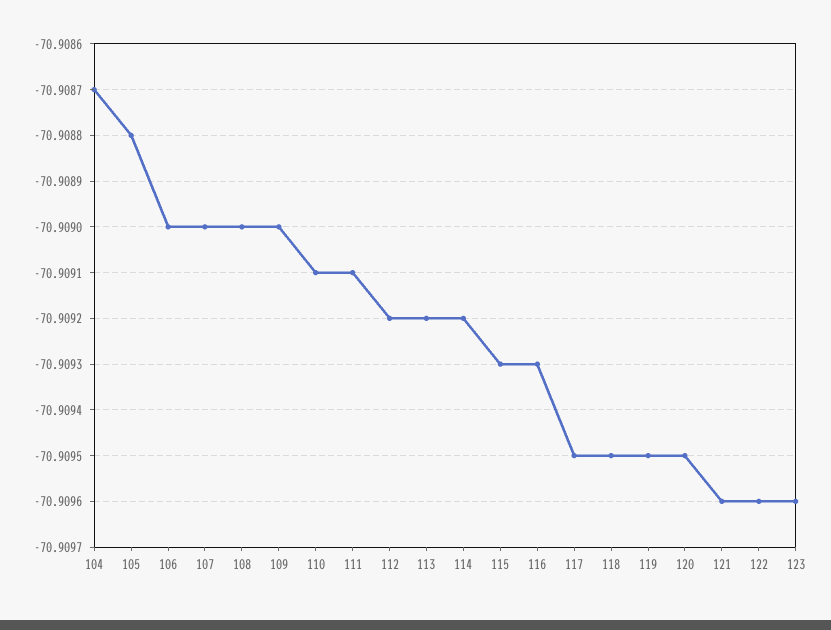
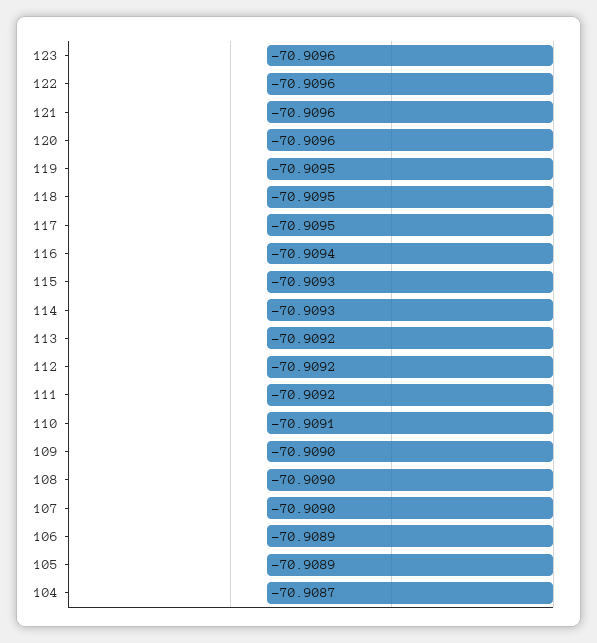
  {
    "104": -70.9087,
-   "105": -70.9088,
+   "105": -70.9089,
-   "106": -70.909,
+   "106": -70.9089,
    "107": -70.909,
    "108": -70.909,
    "109": -70.909,
    "110": -70.9091,
-   "111": -70.9091,
+   "111": -70.9092,
    "112": -70.9092,
    "113": -70.9092,
-   "114": -70.9092,
+   "114": -70.9093,
    "115": -70.9093,
-   "116": -70.9093,
+   "116": -70.9094,
    "117": -70.9095,
    "118": -70.9095,
    "119": -70.9095,
-   "120": -70.9095,
+   "120": -70.9096,
    "121": -70.9096,
    "122": -70.9096,
    "123": -70.9096
  }

